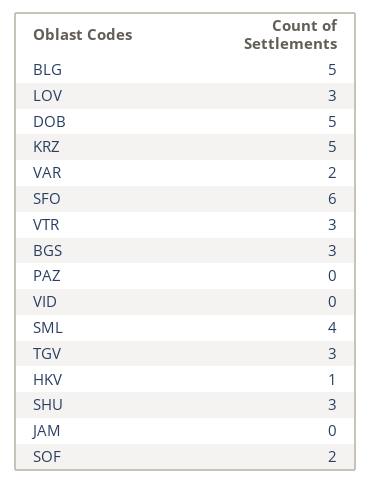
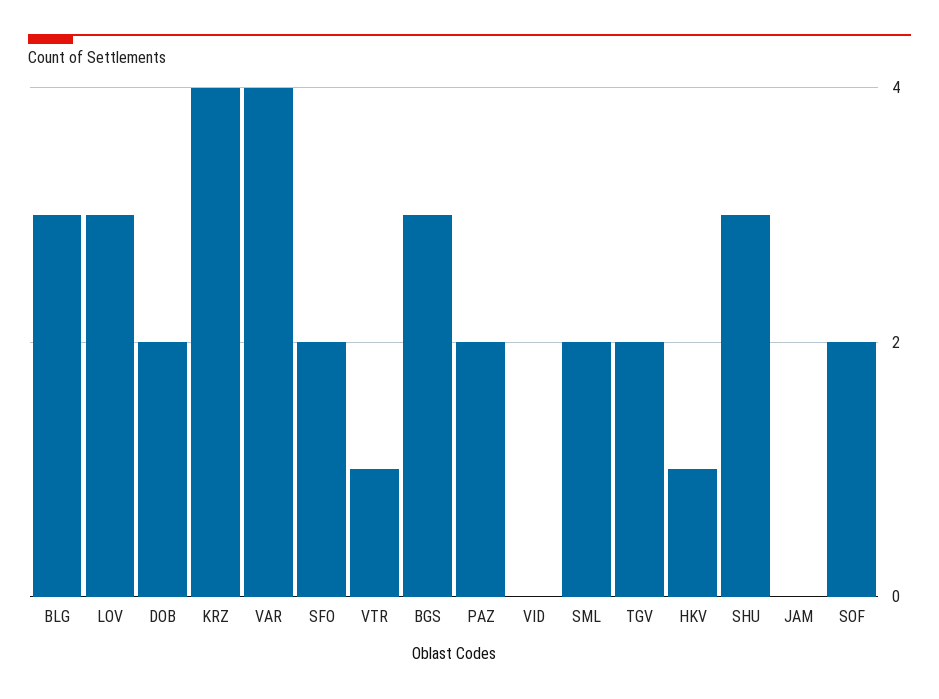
  {
-   "BLG": 5,
+   "BLG": 3,
    "LOV": 3,
-   "DOB": 5,
+   "DOB": 2,
-   "KRZ": 5,
+   "KRZ": 4,
-   "VAR": 2,
+   "VAR": 4,
-   "SFO": 6,
+   "SFO": 2,
-   "VTR": 3,
+   "VTR": 1,
    "BGS": 3,
-   "PAZ": 0,
+   "PAZ": 2,
    "VID": 0,
-   "SML": 4,
+   "SML": 2,
-   "TGV": 3,
+   "TGV": 2,
    "HKV": 1,
    "SHU": 3,
    "JAM": 0,
    "SOF": 2
  }

